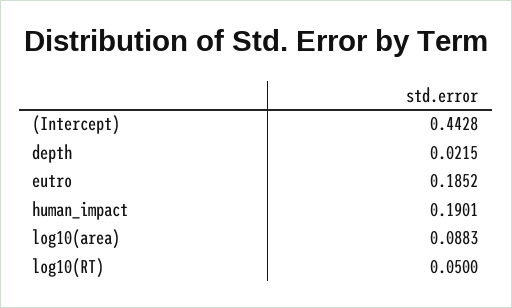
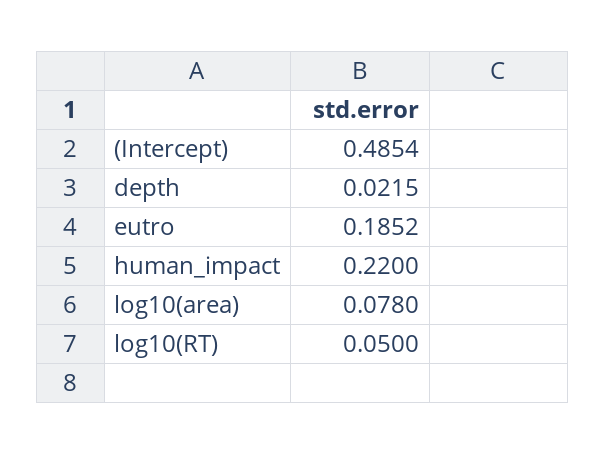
  {
-   "(Intercept)": 0.4428,
+   "(Intercept)": 0.4854,
    "depth": 0.0215,
    "eutro": 0.1852,
-   "human_impact": 0.1901,
+   "human_impact": 0.22,
-   "log10(area)": 0.0883,
+   "log10(area)": 0.078,
    "log10(RT)": 0.05
  }

